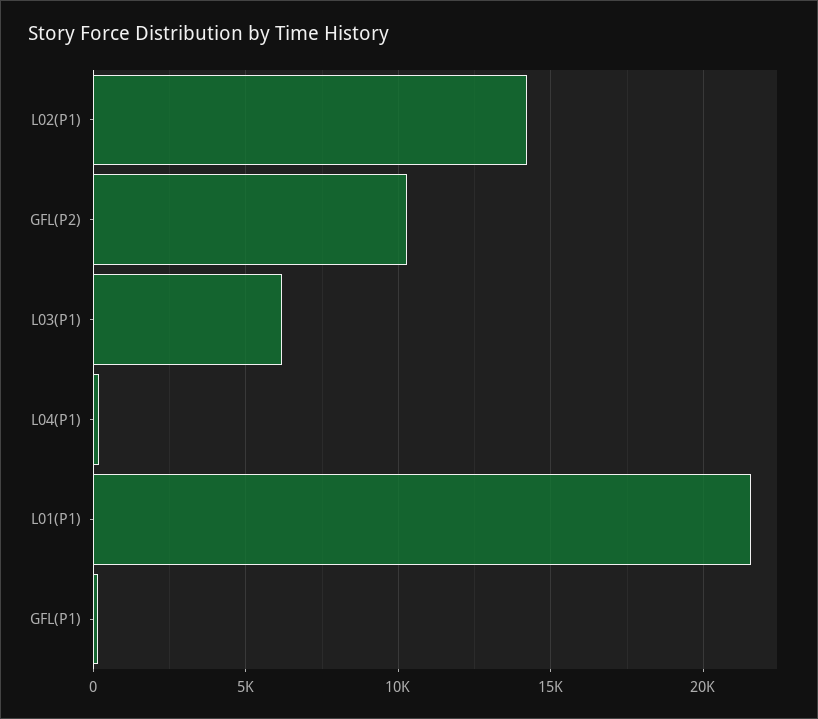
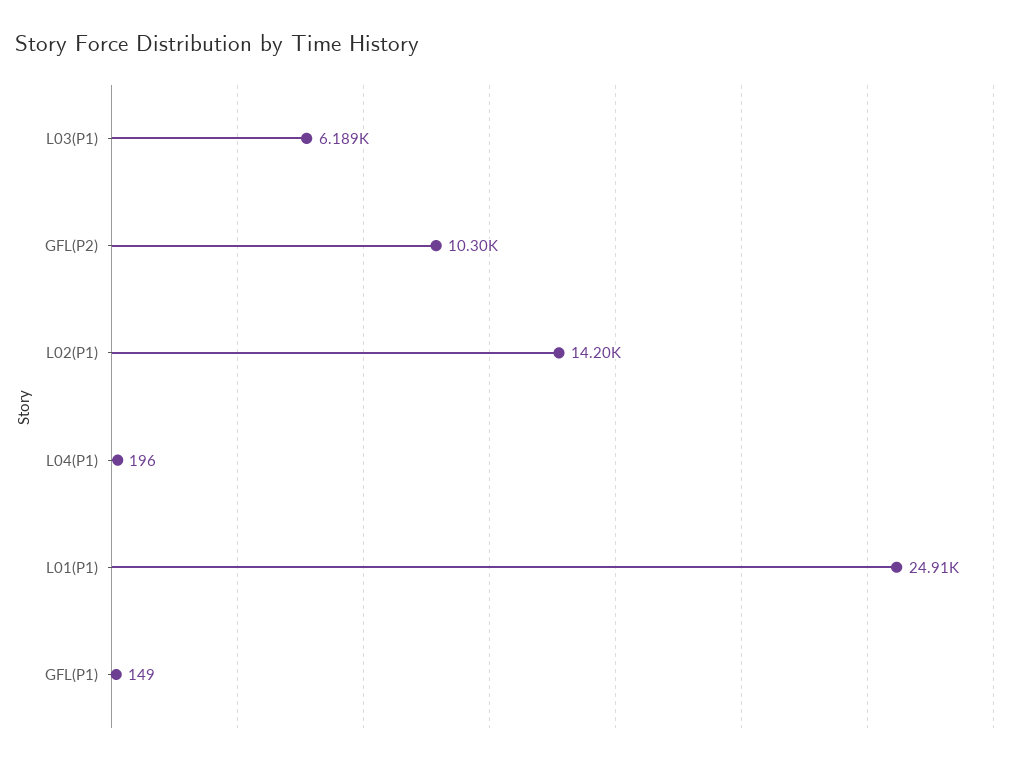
  {
    "L02(P1)": 14200,
    "GFL(P2)": 10300,
    "L03(P1)": 6189,
    "L04(P1)": 196,
-   "L01(P1)": 21500,
+   "L01(P1)": 24910,
    "GFL(P1)": 149
  }

